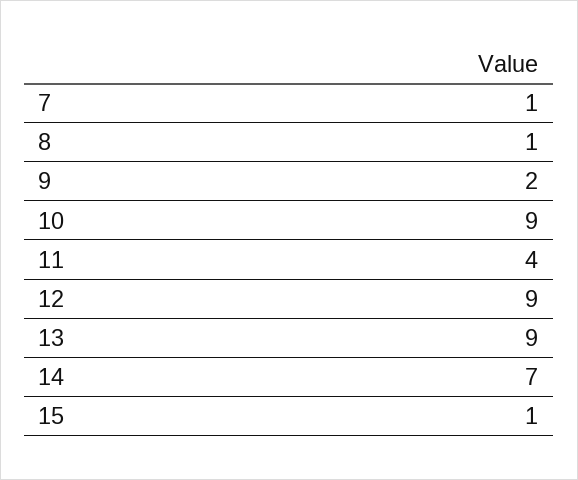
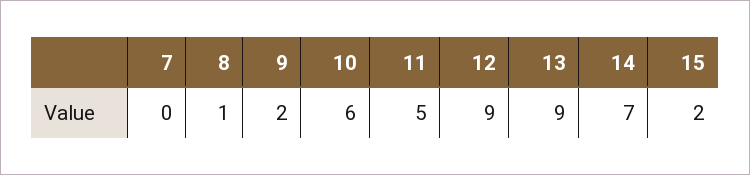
  {
-   "7": 1,
+   "7": 0,
    "8": 1,
    "9": 2,
-   "10": 9,
+   "10": 6,
-   "11": 4,
+   "11": 5,
    "12": 9,
    "13": 9,
    "14": 7,
-   "15": 1
+   "15": 2
  }

